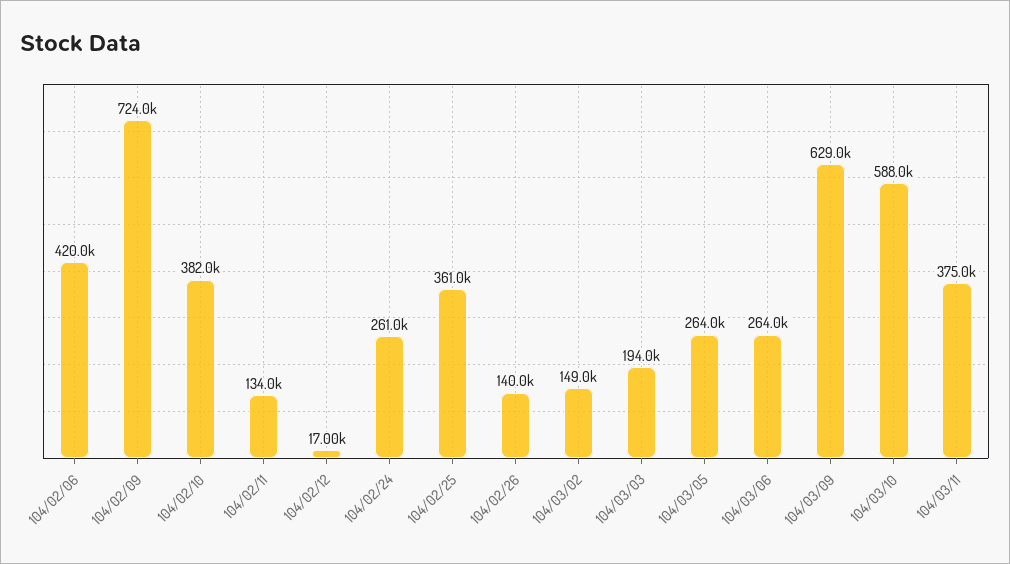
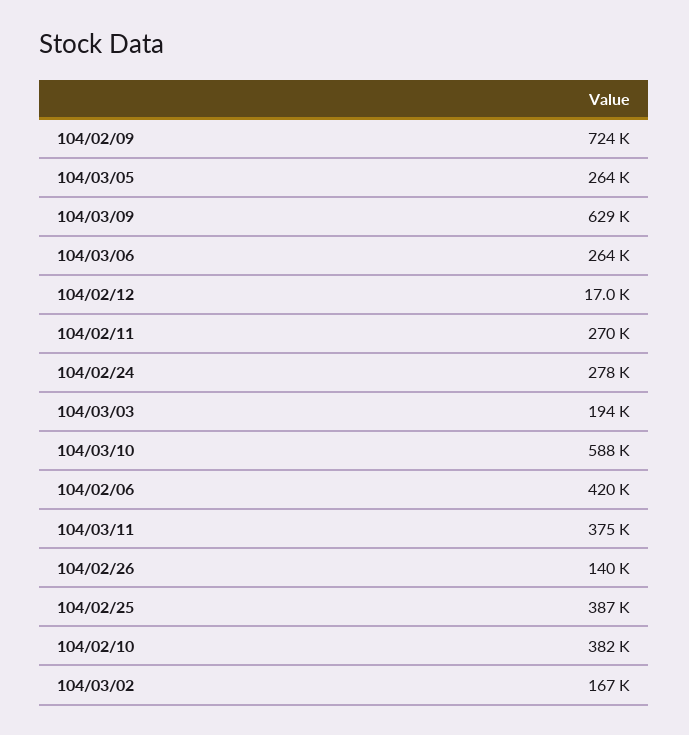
  {
    "104/02/06": 420000,
    "104/02/09": 724000,
    "104/02/10": 382000,
-   "104/02/11": 134000,
+   "104/02/11": 270000,
    "104/02/12": 17000,
-   "104/02/24": 261000,
+   "104/02/24": 278000,
-   "104/02/25": 361000,
+   "104/02/25": 387000,
    "104/02/26": 140000,
-   "104/03/02": 149000,
+   "104/03/02": 167000,
    "104/03/03": 194000,
    "104/03/05": 264000,
    "104/03/06": 264000,
    "104/03/09": 629000,
    "104/03/10": 588000,
    "104/03/11": 375000
  }

